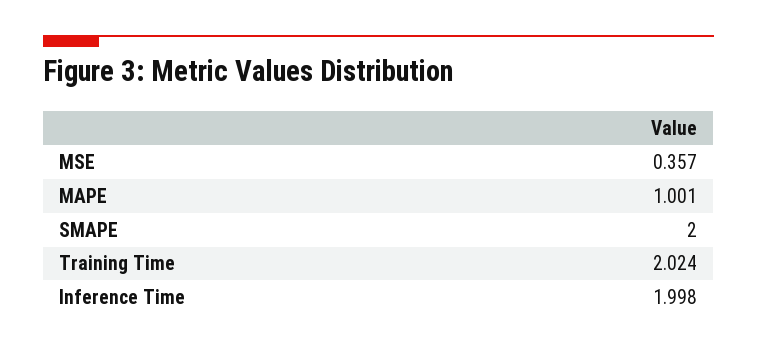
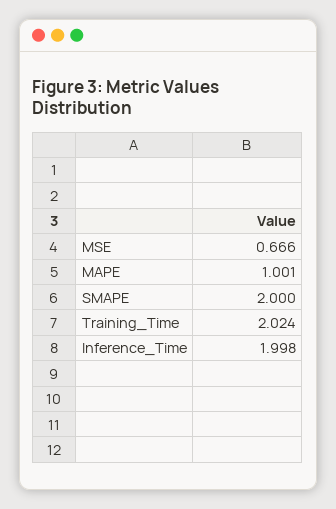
  {
-   "MSE": 0.357,
+   "MSE": 0.666,
    "MAPE": 1.001,
    "SMAPE": 2,
    "Training Time": 2.024,
    "Inference Time": 1.998
  }

